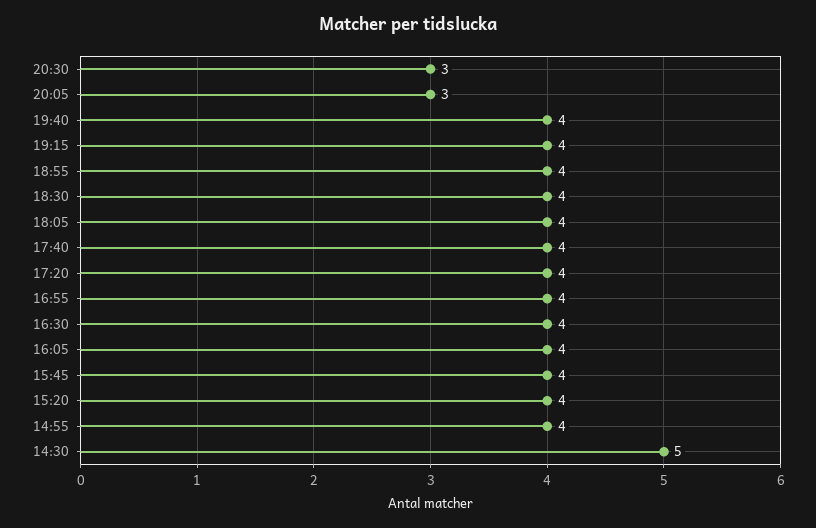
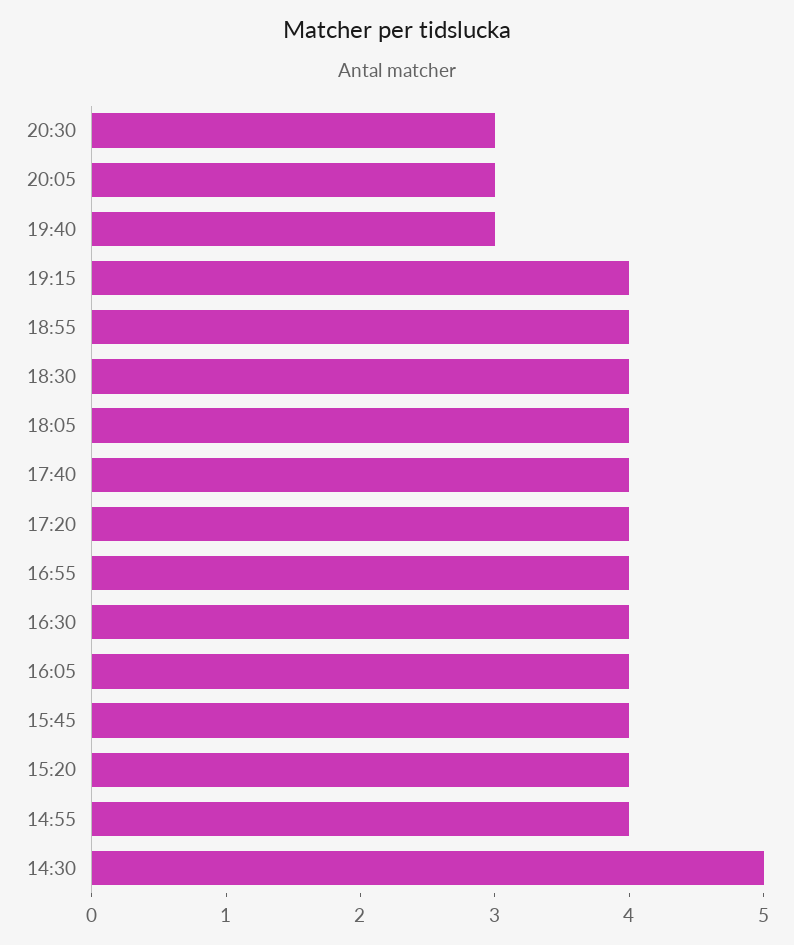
  {
    "20:30": 3,
    "20:05": 3,
-   "19:40": 4,
+   "19:40": 3,
    "19:15": 4,
    "18:55": 4,
    "18:30": 4,
    "18:05": 4,
    "17:40": 4,
    "17:20": 4,
    "16:55": 4,
    "16:30": 4,
    "16:05": 4,
    "15:45": 4,
    "15:20": 4,
    "14:55": 4,
    "14:30": 5
  }

